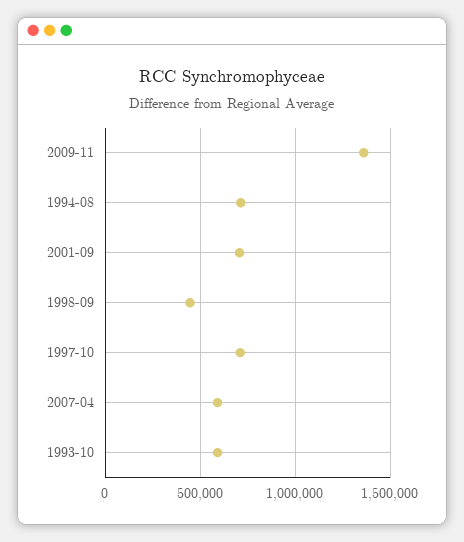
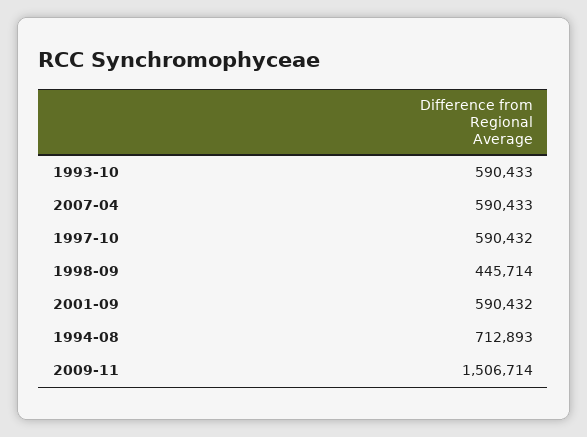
  {
-   "2009-11": 1350000,
+   "2009-11": 1506714,
    "1994-08": 712893,
-   "2001-09": 700000,
+   "2001-09": 590432,
    "1998-09": 445714,
-   "1997-10": 700000,
+   "1997-10": 590432,
    "2007-04": 590433,
    "1993-10": 590433
  }

